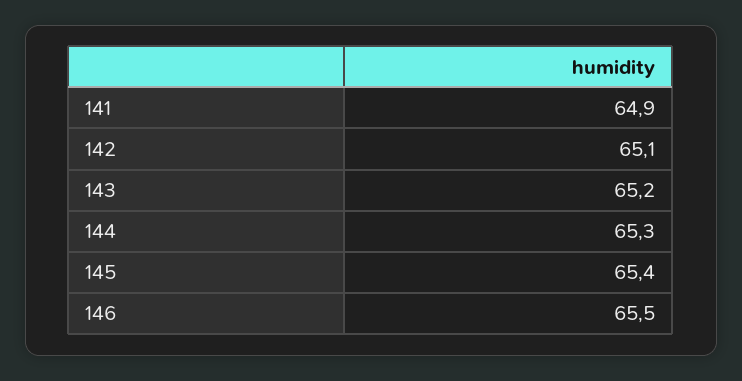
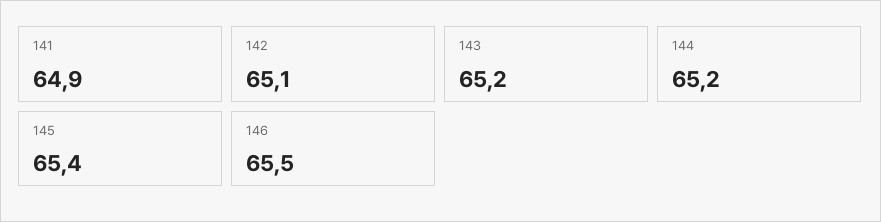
  {
    "141": 64.9,
    "142": 65.1,
    "143": 65.2,
-   "144": 65.3,
+   "144": 65.2,
    "145": 65.4,
    "146": 65.5
  }

